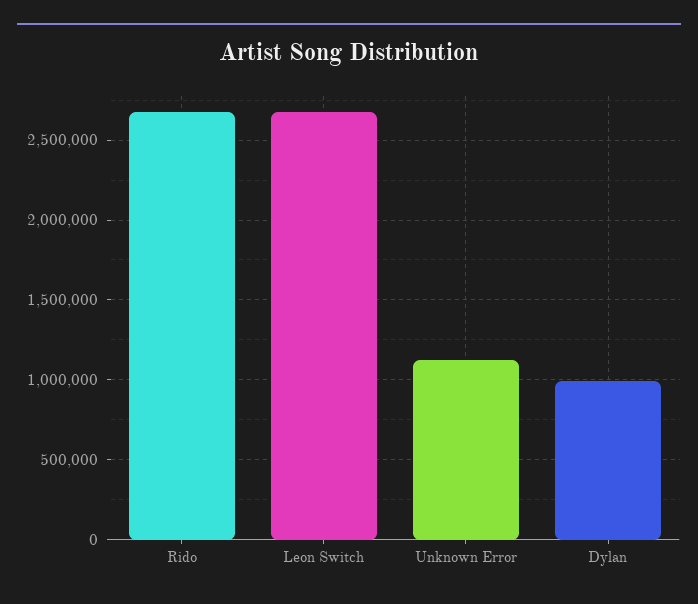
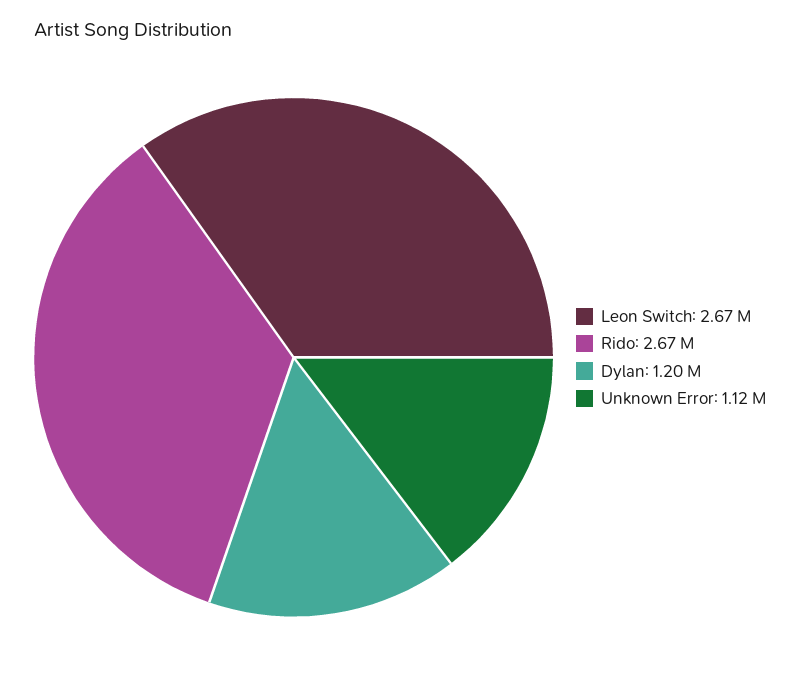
  {
    "Rido": 2670000,
    "Leon Switch": 2670000,
    "Unknown Error": 1120000,
-   "Dylan": 1000000
+   "Dylan": 1200000
  }

